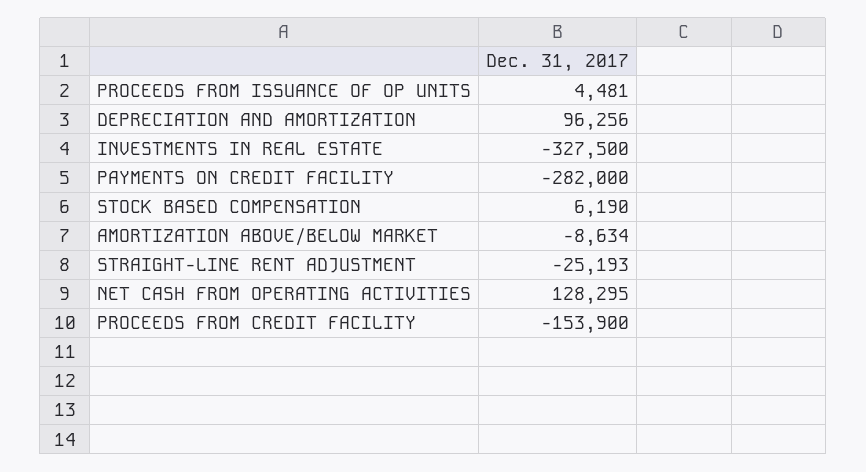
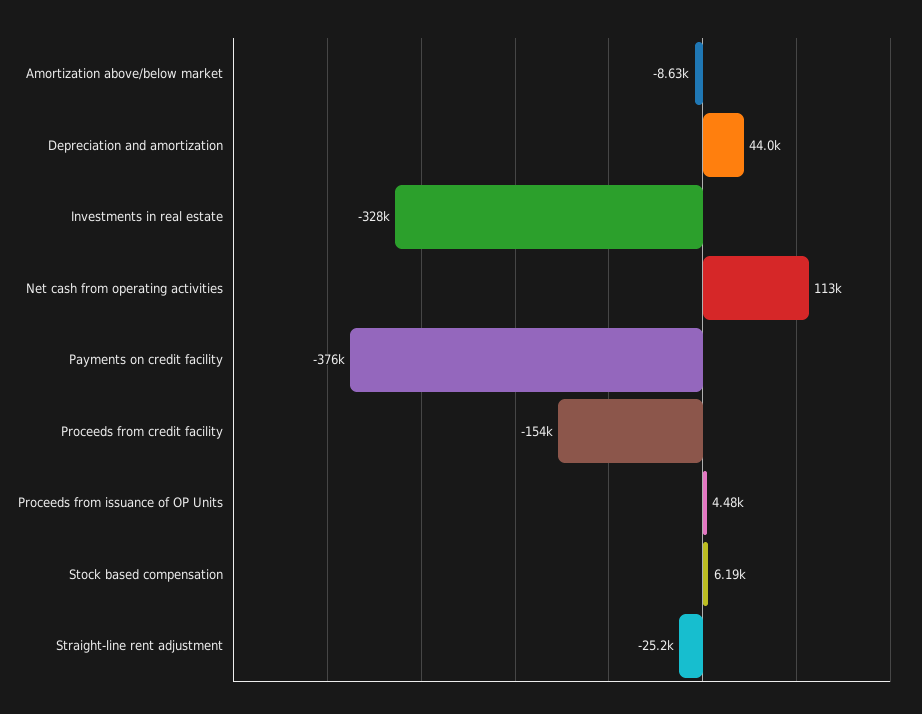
  {
    "PROCEEDS FROM ISSUANCE OF OP UNITS": 4481,
-   "DEPRECIATION AND AMORTIZATION": 96256,
+   "DEPRECIATION AND AMORTIZATION": 44000,
    "INVESTMENTS IN REAL ESTATE": -327500,
-   "PAYMENTS ON CREDIT FACILITY": -282000,
+   "PAYMENTS ON CREDIT FACILITY": -376000,
    "STOCK BASED COMPENSATION": 6190,
    "AMORTIZATION ABOVE/BELOW MARKET": -8634,
    "STRAIGHT-LINE RENT ADJUSTMENT": -25193,
-   "NET CASH FROM OPERATING ACTIVITIES": 128295,
+   "NET CASH FROM OPERATING ACTIVITIES": 113000,
    "PROCEEDS FROM CREDIT FACILITY": -153900
  }

